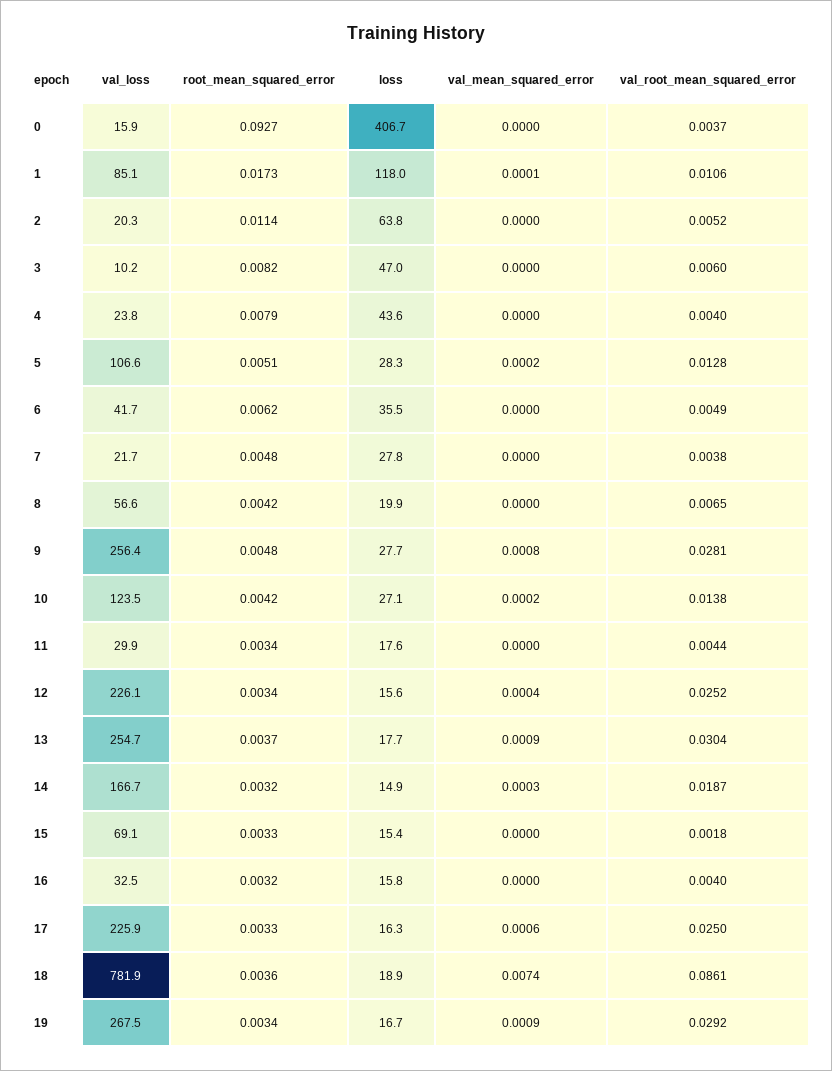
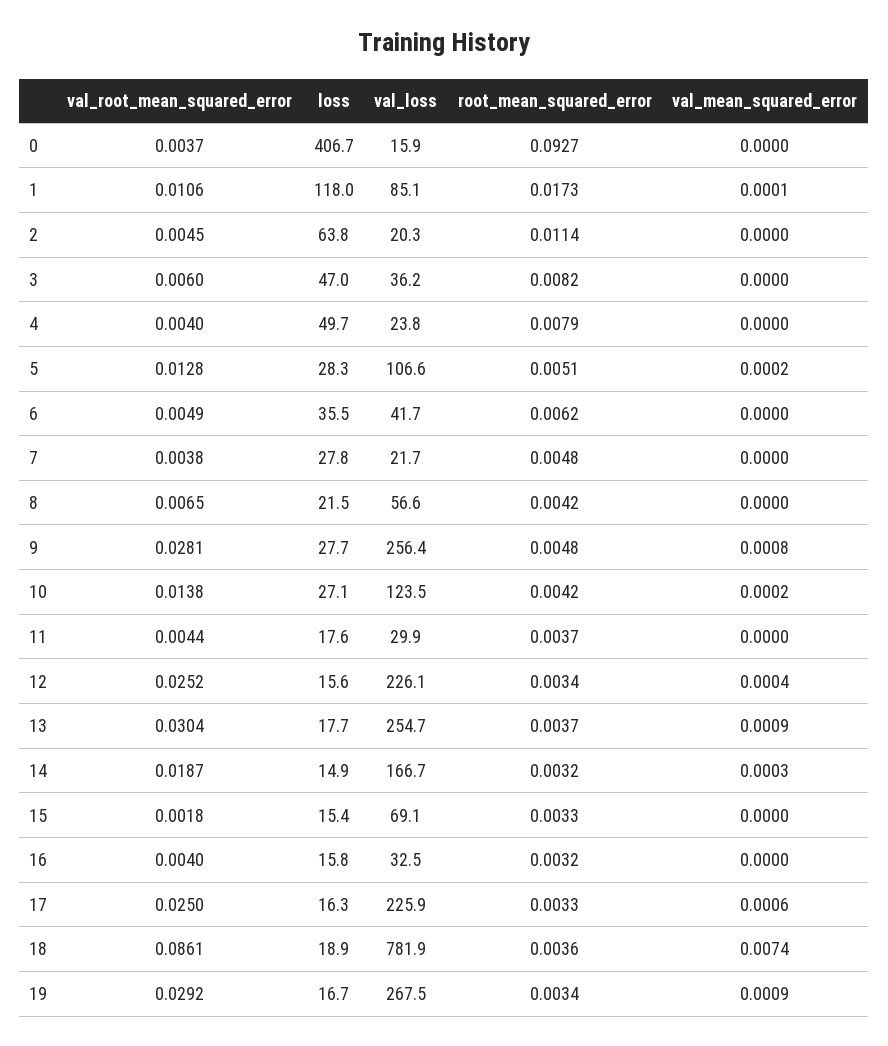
  {
    "val_loss": {
      "0": 15.9,
      "1": 85.1,
      "2": 20.3,
-     "3": 10.2,
+     "3": 36.2,
      "4": 23.8,
      "5": 106.6,
      "6": 41.7,
      "7": 21.7,
      "8": 56.6,
      "9": 256.4,
      "10": 123.5,
      "11": 29.9,
      "12": 226.1,
      "13": 254.7,
      "14": 166.7,
      "15": 69.1,
      "16": 32.5,
      "17": 225.9,
      "18": 781.9,
      "19": 267.5
    },
    "root_mean_squared_error": {
      "0": 0.0927,
      "1": 0.0173,
      "2": 0.0114,
      "3": 0.0082,
      "4": 0.0079,
      "5": 0.0051,
      "6": 0.0062,
      "7": 0.0048,
      "8": 0.0042,
      "9": 0.0048,
      "10": 0.0042,
-     "11": 0.0034,
+     "11": 0.0037,
      "12": 0.0034,
      "13": 0.0037,
      "14": 0.0032,
      "15": 0.0033,
      "16": 0.0032,
      "17": 0.0033,
      "18": 0.0036,
      "19": 0.0034
    },
    "loss": {
      "0": 406.7,
      "1": 118,
      "2": 63.8,
      "3": 47,
-     "4": 43.6,
+     "4": 49.7,
      "5": 28.3,
      "6": 35.5,
      "7": 27.8,
-     "8": 19.9,
+     "8": 21.5,
      "9": 27.7,
      "10": 27.1,
      "11": 17.6,
      "12": 15.6,
      "13": 17.7,
      "14": 14.9,
      "15": 15.4,
      "16": 15.8,
      "17": 16.3,
      "18": 18.9,
      "19": 16.7
    },
    "val_mean_squared_error": {
      "0": 0,
      "1": 0.0001,
      "2": 0,
      "3": 0,
      "4": 0,
      "5": 0.0002,
      "6": 0,
      "7": 0,
      "8": 0,
      "9": 0.0008,
      "10": 0.0002,
      "11": 0,
      "12": 0.0004,
      "13": 0.0009,
      "14": 0.0003,
      "15": 0,
      "16": 0,
      "17": 0.0006,
      "18": 0.0074,
      "19": 0.0009
    },
    "val_root_mean_squared_error": {
      "0": 0.0037,
      "1": 0.0106,
-     "2": 0.0052,
+     "2": 0.0045,
      "3": 0.006,
      "4": 0.004,
      "5": 0.0128,
      "6": 0.0049,
      "7": 0.0038,
      "8": 0.0065,
      "9": 0.0281,
      "10": 0.0138,
      "11": 0.0044,
      "12": 0.0252,
      "13": 0.0304,
      "14": 0.0187,
      "15": 0.0018,
      "16": 0.004,
      "17": 0.025,
      "18": 0.0861,
      "19": 0.0292
    }
  }

